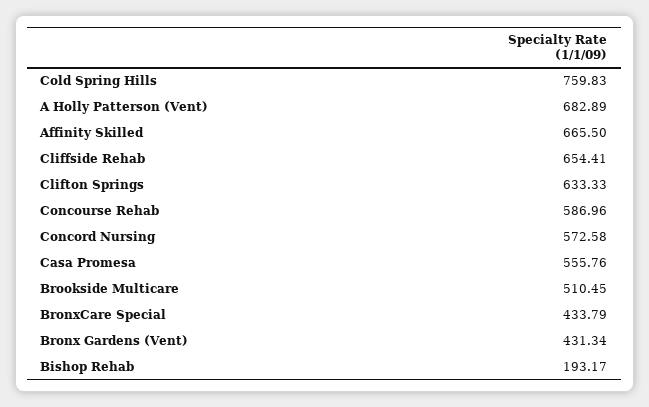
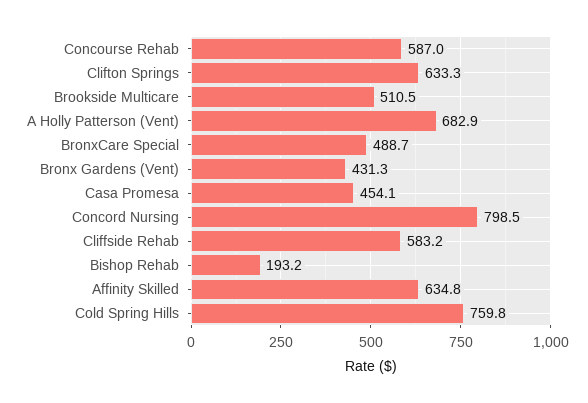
  {
    "Cold Spring Hills": 759.83,
    "A Holly Patterson (Vent)": 682.89,
-   "Affinity Skilled": 665.5,
+   "Affinity Skilled": 634.8,
-   "Cliffside Rehab": 654.41,
+   "Cliffside Rehab": 583.2,
    "Clifton Springs": 633.33,
    "Concourse Rehab": 586.96,
-   "Concord Nursing": 572.58,
+   "Concord Nursing": 798.5,
-   "Casa Promesa": 555.76,
+   "Casa Promesa": 454.1,
    "Brookside Multicare": 510.45,
-   "BronxCare Special": 433.79,
+   "BronxCare Special": 488.7,
    "Bronx Gardens (Vent)": 431.34,
    "Bishop Rehab": 193.17
  }

